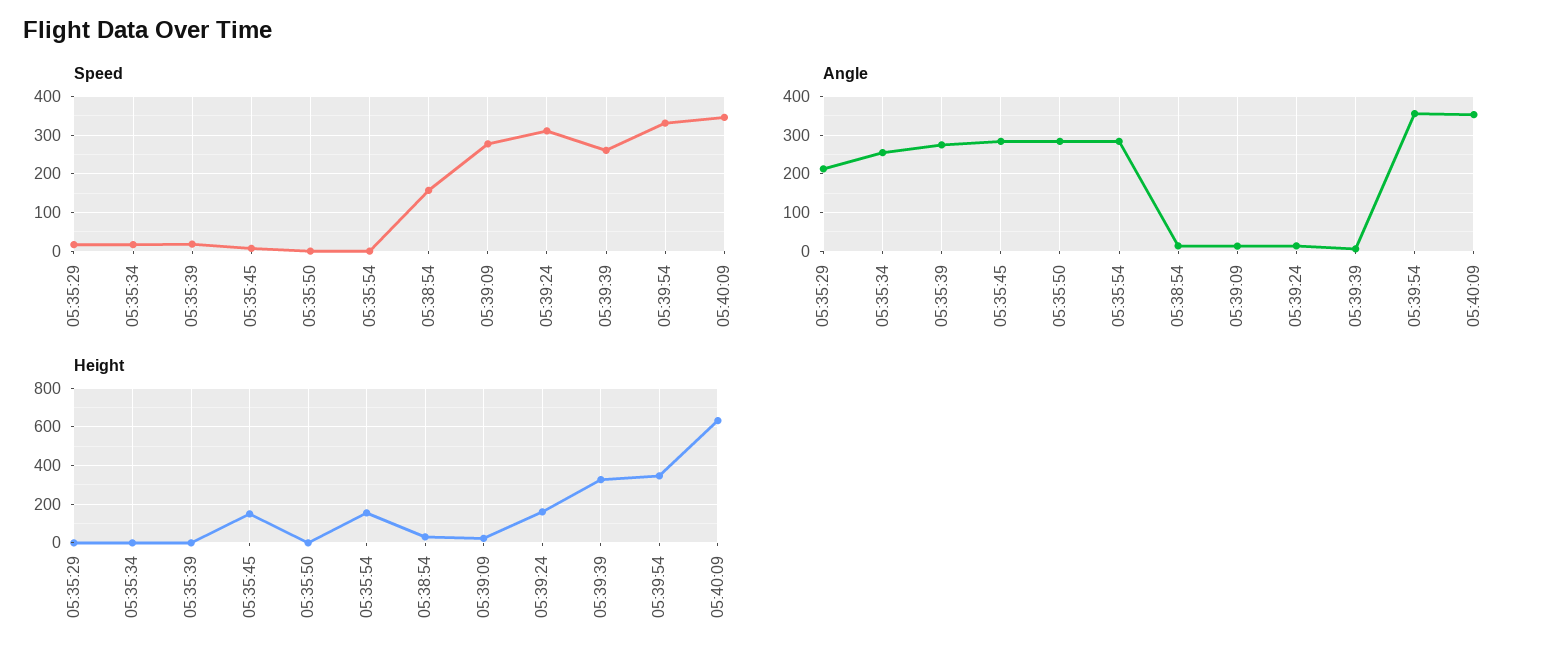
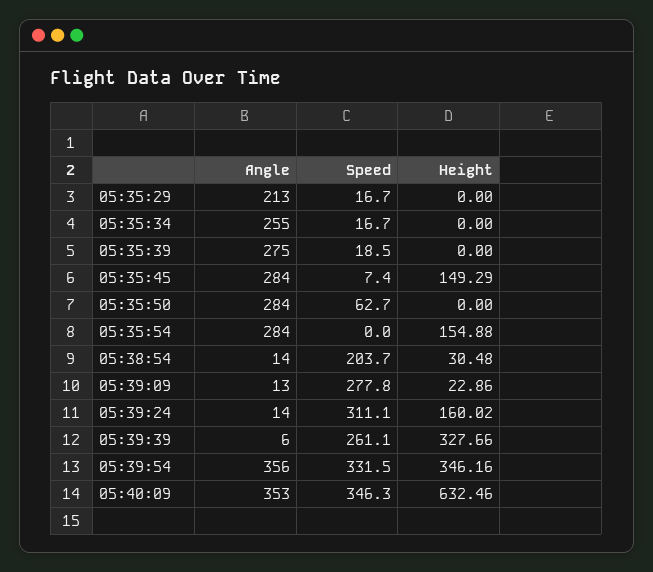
  {
    "Speed": {
      "05:35:29": 16.7,
      "05:35:34": 16.7,
      "05:35:39": 18.5,
      "05:35:45": 7.4,
-     "05:35:50": 0,
+     "05:35:50": 62.7,
      "05:35:54": 0,
-     "05:38:54": 160,
+     "05:38:54": 203.7,
      "05:39:09": 277.8,
      "05:39:24": 311.1,
      "05:39:39": 261.1,
      "05:39:54": 331.5,
      "05:40:09": 346.3
    },
    "Angle": {
      "05:35:29": 213,
      "05:35:34": 255,
      "05:35:39": 275,
      "05:35:45": 284,
      "05:35:50": 284,
      "05:35:54": 284,
      "05:38:54": 14,
      "05:39:09": 13,
      "05:39:24": 14,
      "05:39:39": 6,
      "05:39:54": 356,
      "05:40:09": 353
    },
    "Height": {
      "05:35:29": 0,
      "05:35:34": 0,
      "05:35:39": 0,
      "05:35:45": 149.29,
      "05:35:50": 0,
      "05:35:54": 154.88,
      "05:38:54": 30.48,
      "05:39:09": 22.86,
      "05:39:24": 160.02,
      "05:39:39": 327.66,
      "05:39:54": 346.16,
      "05:40:09": 632.46
    }
  }

